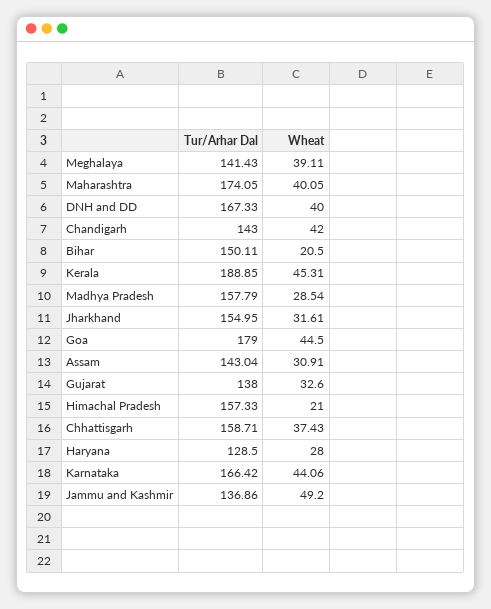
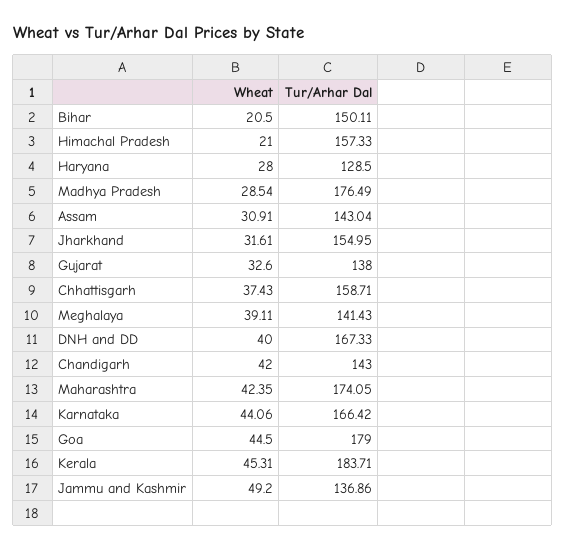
  {
    "Tur/Arhar Dal": {
      "Meghalaya": 141.43,
      "Maharashtra": 174.05,
      "DNH and DD": 167.33,
      "Chandigarh": 143,
      "Bihar": 150.11,
-     "Kerala": 188.85,
+     "Kerala": 183.71,
-     "Madhya Pradesh": 157.79,
+     "Madhya Pradesh": 176.49,
      "Jharkhand": 154.95,
      "Goa": 179,
      "Assam": 143.04,
      "Gujarat": 138,
      "Himachal Pradesh": 157.33,
      "Chhattisgarh": 158.71,
      "Haryana": 128.5,
      "Karnataka": 166.42,
      "Jammu and Kashmir": 136.86
    },
    "Wheat": {
      "Meghalaya": 39.11,
-     "Maharashtra": 40.05,
+     "Maharashtra": 42.35,
      "DNH and DD": 40,
      "Chandigarh": 42,
      "Bihar": 20.5,
      "Kerala": 45.31,
      "Madhya Pradesh": 28.54,
      "Jharkhand": 31.61,
      "Goa": 44.5,
      "Assam": 30.91,
      "Gujarat": 32.6,
      "Himachal Pradesh": 21,
      "Chhattisgarh": 37.43,
      "Haryana": 28,
      "Karnataka": 44.06,
      "Jammu and Kashmir": 49.2
    }
  }

